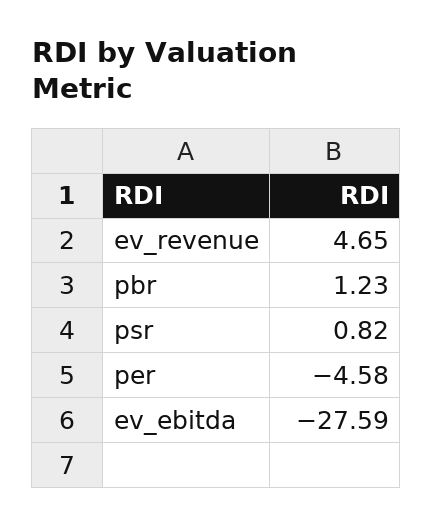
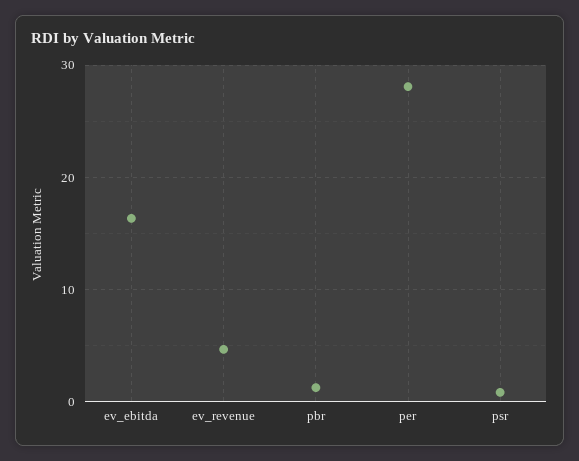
  {
    "ev_revenue": 4.65,
    "pbr": 1.23,
    "psr": 0.82,
-   "per": -4.58,
+   "per": 28,
-   "ev_ebitda": -27.59
+   "ev_ebitda": 16
  }

